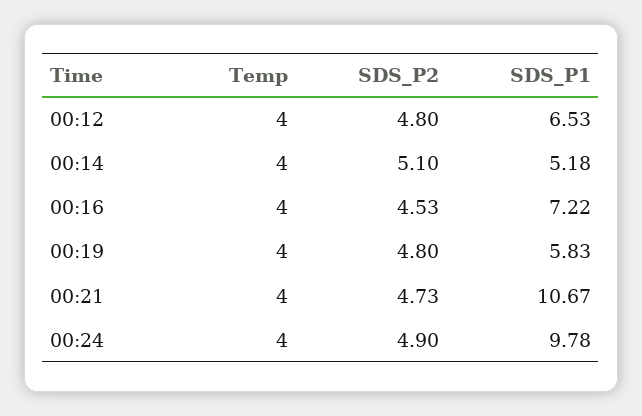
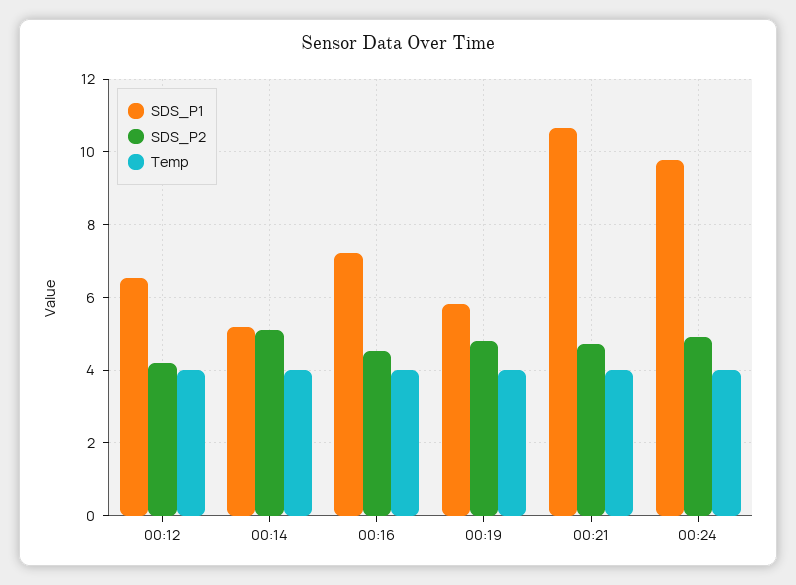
  {
    "Temp": {
      "00:12": 4,
      "00:14": 4,
      "00:16": 4,
      "00:19": 4,
      "00:21": 4,
      "00:24": 4
    },
    "SDS_P2": {
-     "00:12": 4.8,
+     "00:12": 4.2,
      "00:14": 5.1,
      "00:16": 4.53,
      "00:19": 4.8,
      "00:21": 4.73,
      "00:24": 4.9
    },
    "SDS_P1": {
      "00:12": 6.53,
      "00:14": 5.18,
      "00:16": 7.22,
      "00:19": 5.83,
      "00:21": 10.67,
      "00:24": 9.78
    }
  }

